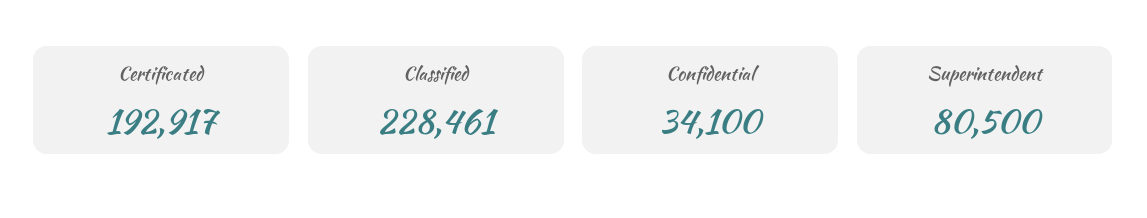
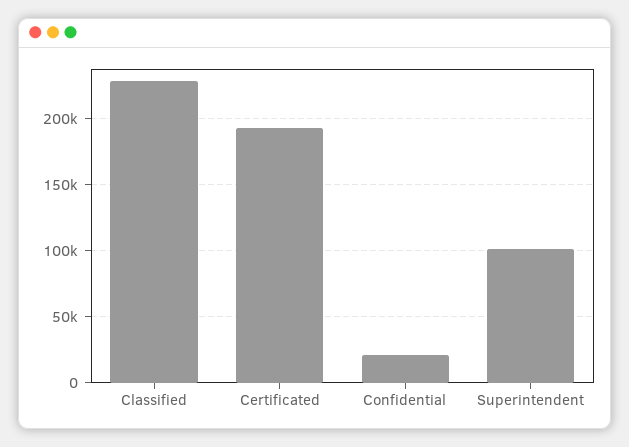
  {
    "Certificated": 192917,
    "Classified": 228461,
-   "Confidential": 34100,
+   "Confidential": 20000,
-   "Superintendent": 80500
+   "Superintendent": 100000
  }

